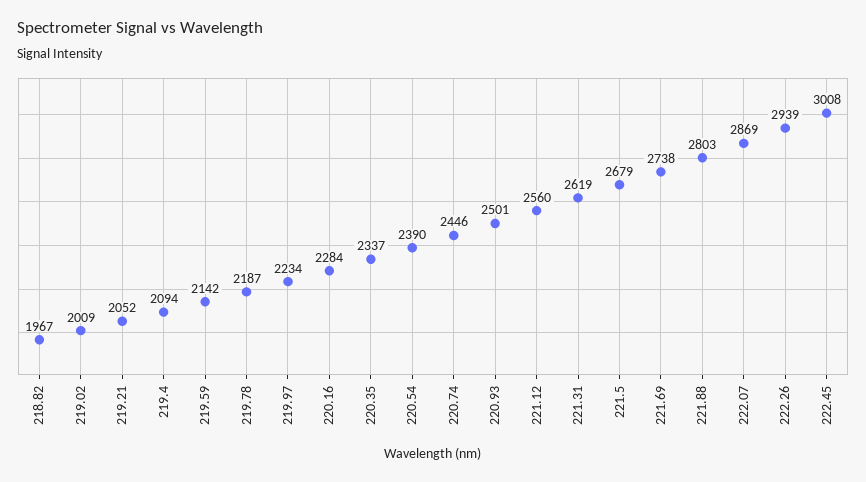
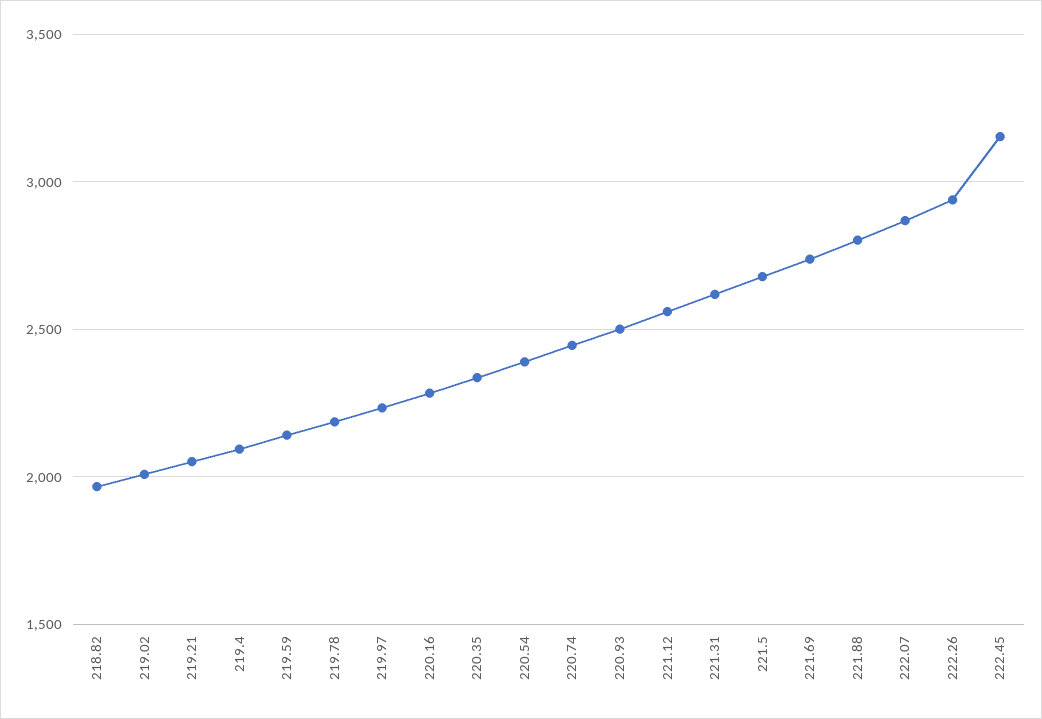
  {
    "218.82": 1967,
    "219.02": 2009,
    "219.21": 2052,
    "219.4": 2094,
    "219.59": 2142,
    "219.78": 2187,
    "219.97": 2234,
    "220.16": 2284,
    "220.35": 2337,
    "220.54": 2390,
    "220.74": 2446,
    "220.93": 2501,
    "221.12": 2560,
    "221.31": 2619,
    "221.5": 2679,
    "221.69": 2738,
    "221.88": 2803,
    "222.07": 2869,
    "222.26": 2939,
-   "222.45": 3008
+   "222.45": 3150
  }

